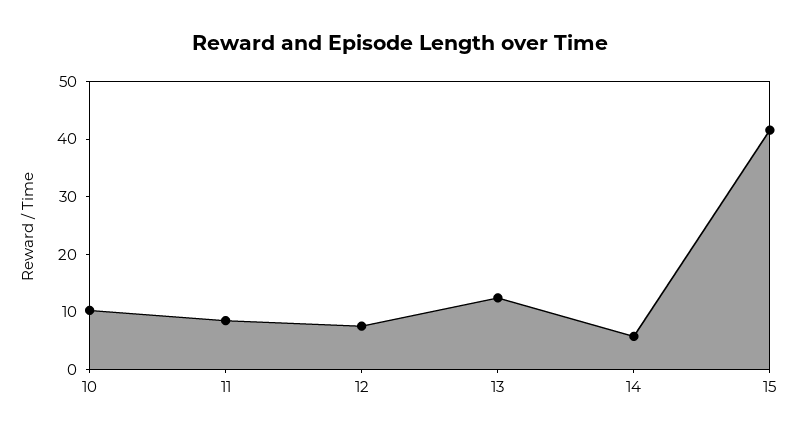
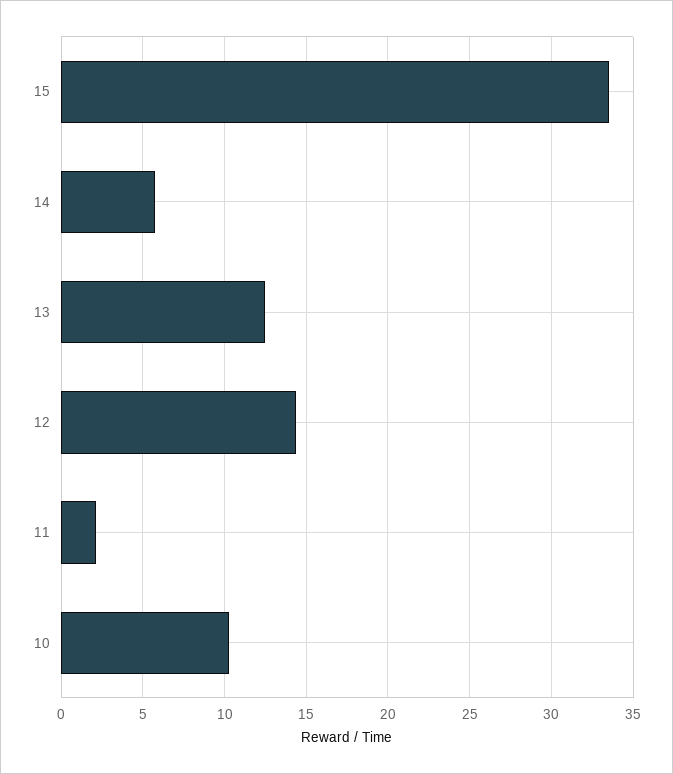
  {
    "10": 10.5,
-   "11": 8,
+   "11": 2,
-   "12": 8,
+   "12": 14.5,
    "13": 12.5,
    "14": 5.5,
-   "15": 42
+   "15": 33.5
  }

